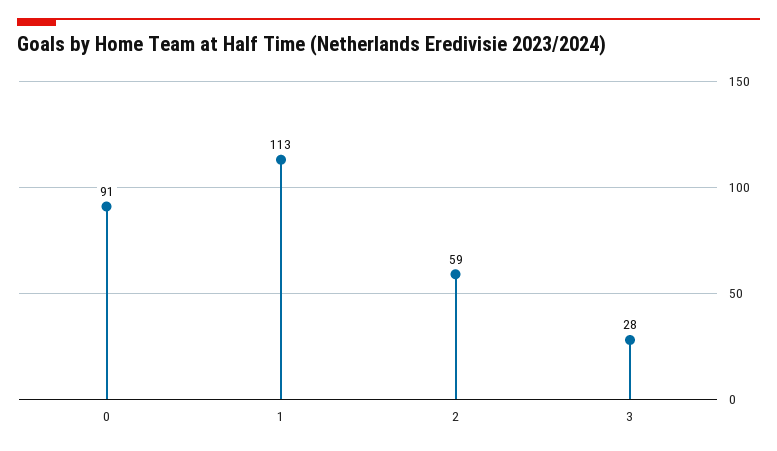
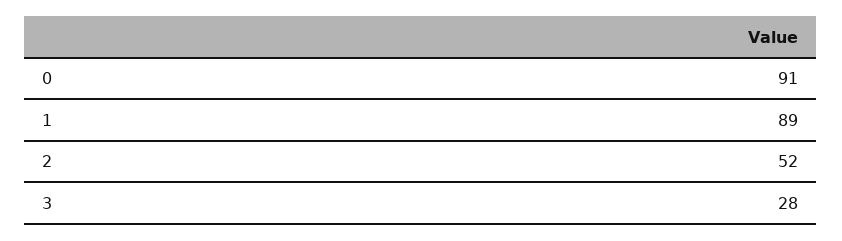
  {
    "0": 91,
-   "1": 113,
+   "1": 89,
-   "2": 59,
+   "2": 52,
    "3": 28
  }

